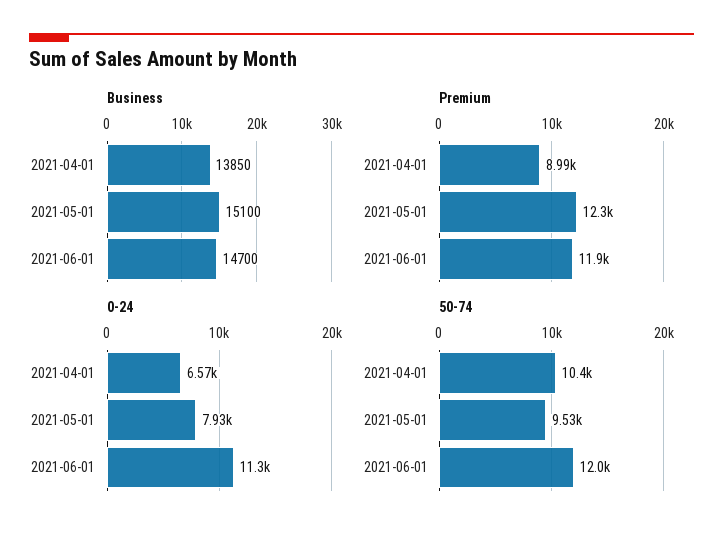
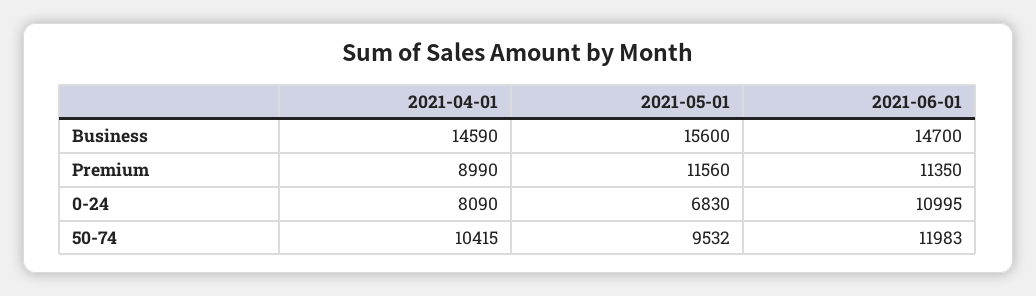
  {
    "Business": {
-     "2021-04-01": 13850,
+     "2021-04-01": 14590,
-     "2021-05-01": 15100,
+     "2021-05-01": 15600,
      "2021-06-01": 14700
    },
    "Premium": {
      "2021-04-01": 8990,
-     "2021-05-01": 12300,
+     "2021-05-01": 11560,
-     "2021-06-01": 11900
+     "2021-06-01": 11350
    },
    "0-24": {
-     "2021-04-01": 6570,
+     "2021-04-01": 8090,
-     "2021-05-01": 7930,
+     "2021-05-01": 6830,
-     "2021-06-01": 11300
+     "2021-06-01": 10995
    },
    "50-74": {
      "2021-04-01": 10415,
      "2021-05-01": 9532,
      "2021-06-01": 11983
    }
  }

